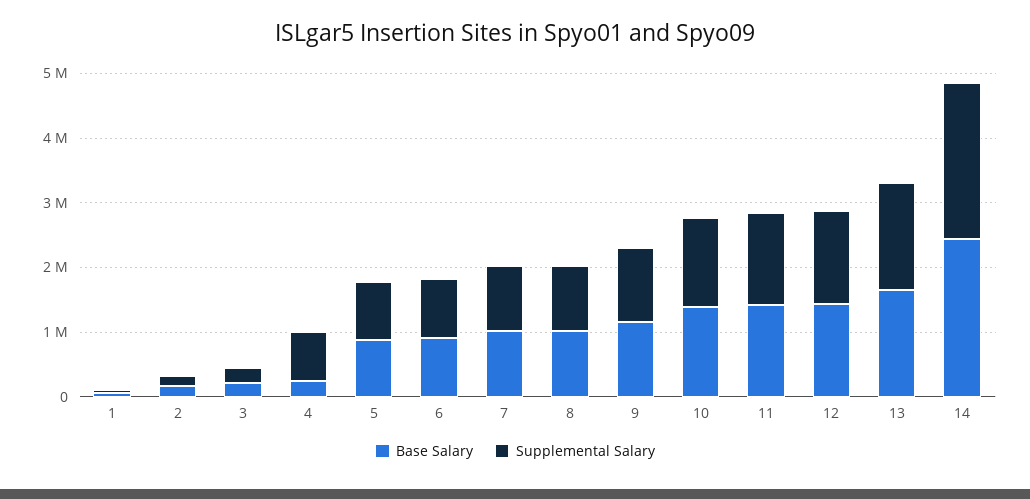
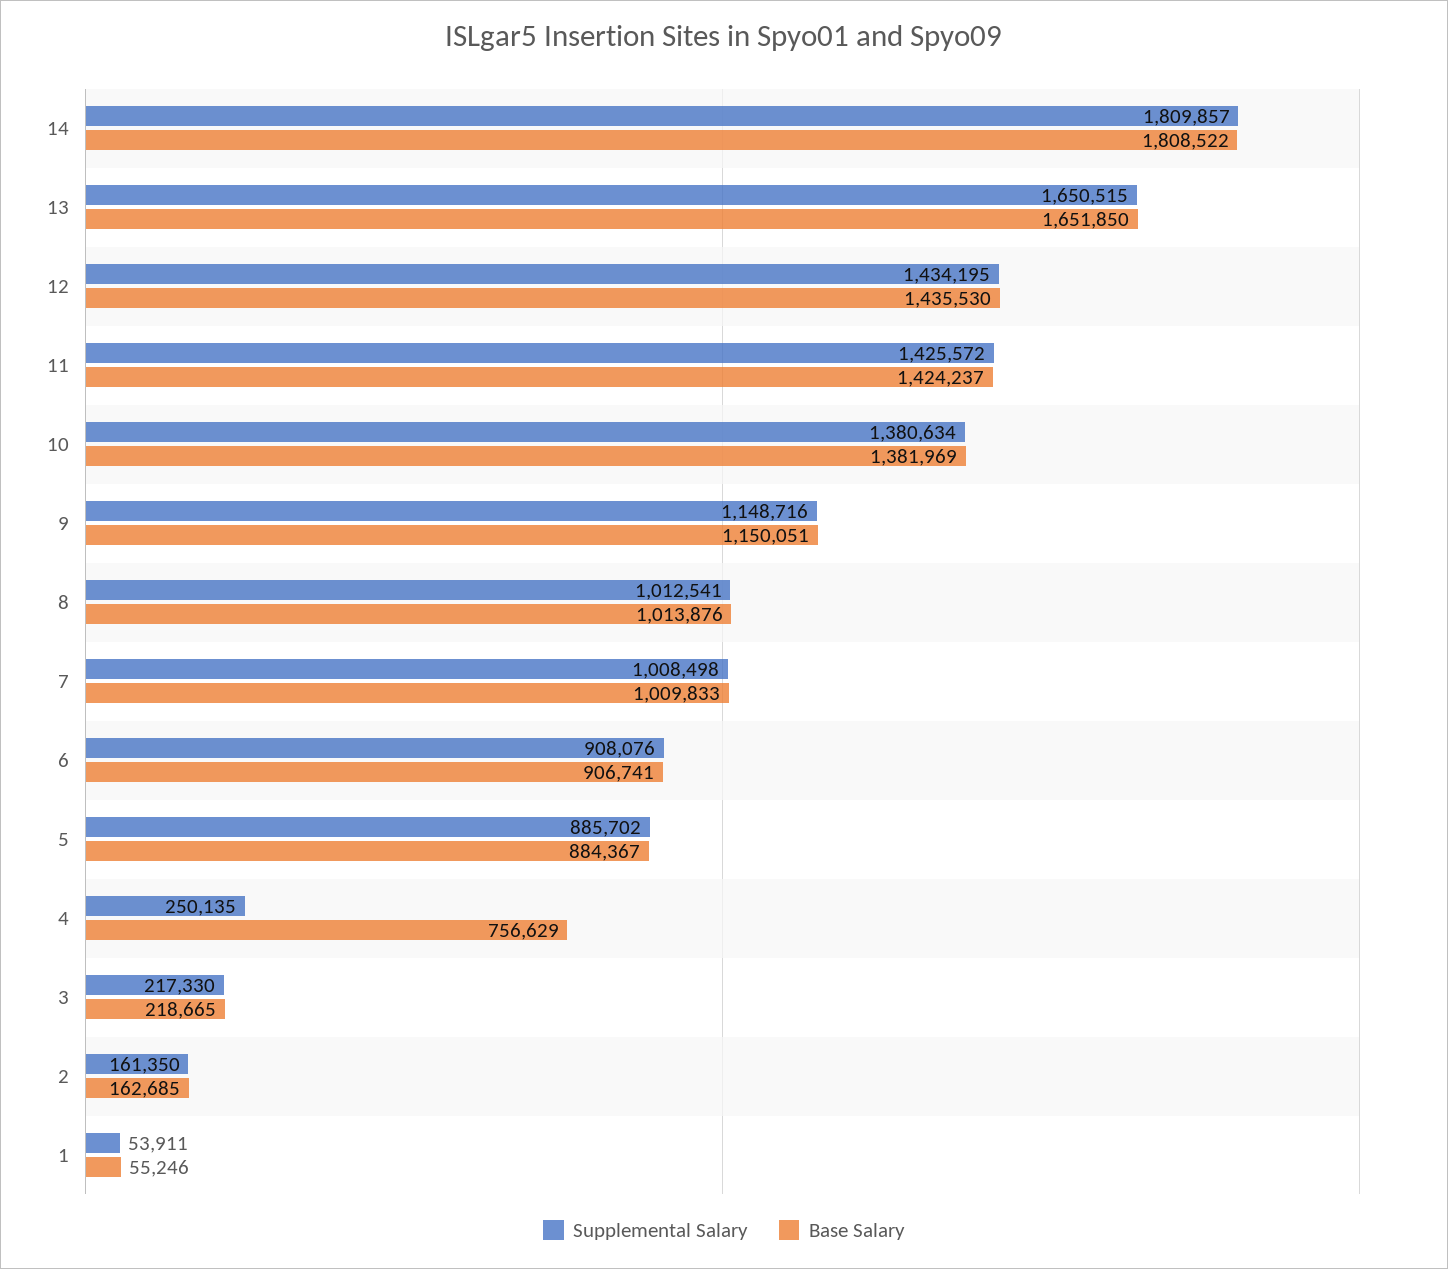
  {
    "Base Salary": {
      "1": 55246,
      "2": 162685,
      "3": 218665,
-     "4": 200000,
+     "4": 756629,
      "5": 884367,
      "6": 906741,
      "7": 1009833,
      "8": 1013876,
      "9": 1150051,
      "10": 1381969,
      "11": 1424237,
      "12": 1435530,
      "13": 1651850,
-     "14": 2400000
+     "14": 1808522
    },
    "Supplemental Salary": {
      "1": 53911,
      "2": 161350,
      "3": 217330,
-     "4": 800000,
+     "4": 250135,
      "5": 885702,
      "6": 908076,
      "7": 1008498,
      "8": 1012541,
      "9": 1148716,
      "10": 1380634,
      "11": 1425572,
      "12": 1434195,
      "13": 1650515,
-     "14": 2400000
+     "14": 1809857
    }
  }

